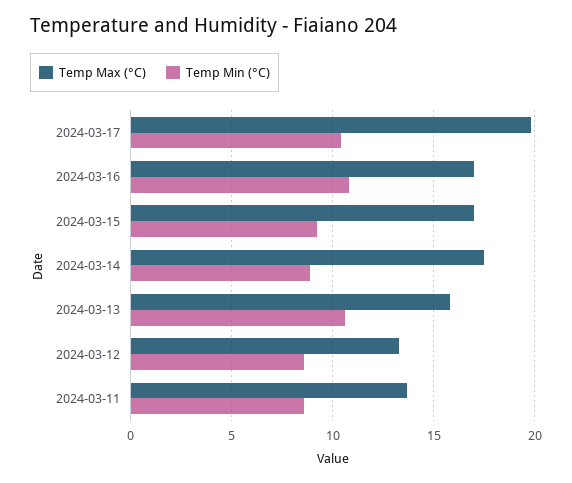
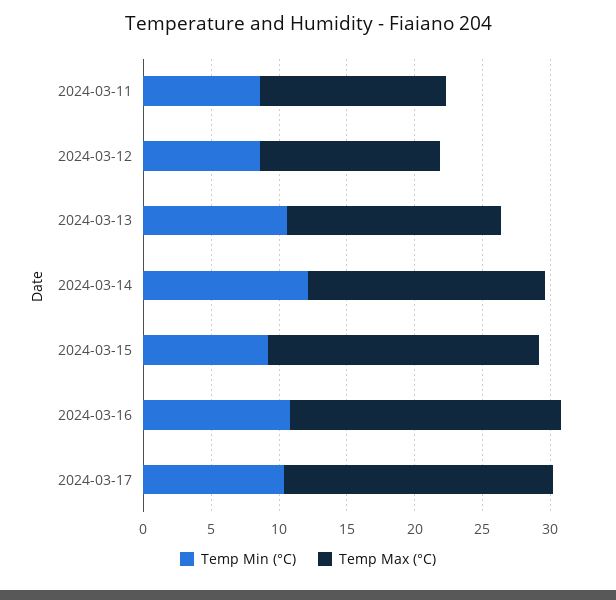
  {
    "Temp Max (°C)": {
      "2024-03-17": 20,
-     "2024-03-16": 17,
+     "2024-03-16": 20,
-     "2024-03-15": 17,
+     "2024-03-15": 20,
      "2024-03-14": 17.5,
      "2024-03-13": 16,
      "2024-03-12": 13.5,
      "2024-03-11": 13.5
    },
    "Temp Min (°C)": {
      "2024-03-17": 10.5,
      "2024-03-16": 11,
      "2024-03-15": 9,
-     "2024-03-14": 9,
+     "2024-03-14": 12,
      "2024-03-13": 10.5,
      "2024-03-12": 8.5,
      "2024-03-11": 8.5
    }
  }

